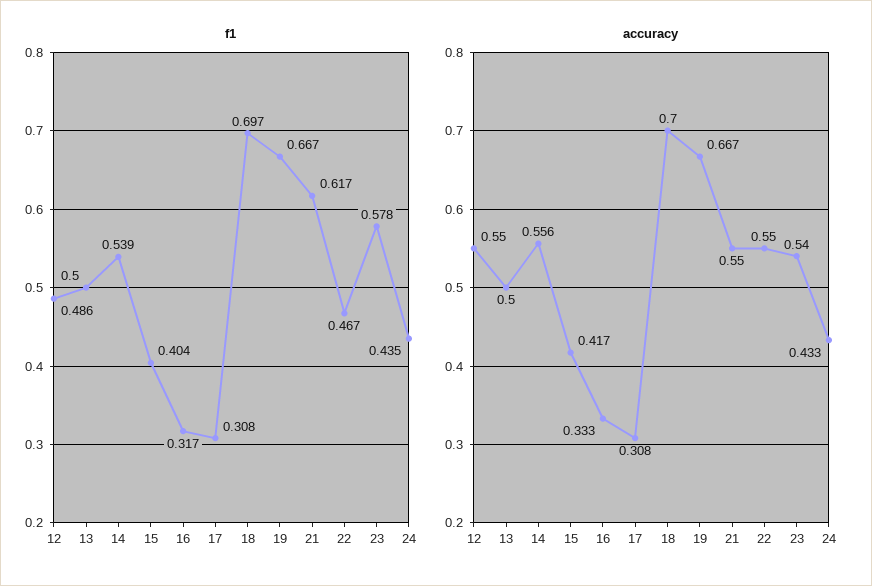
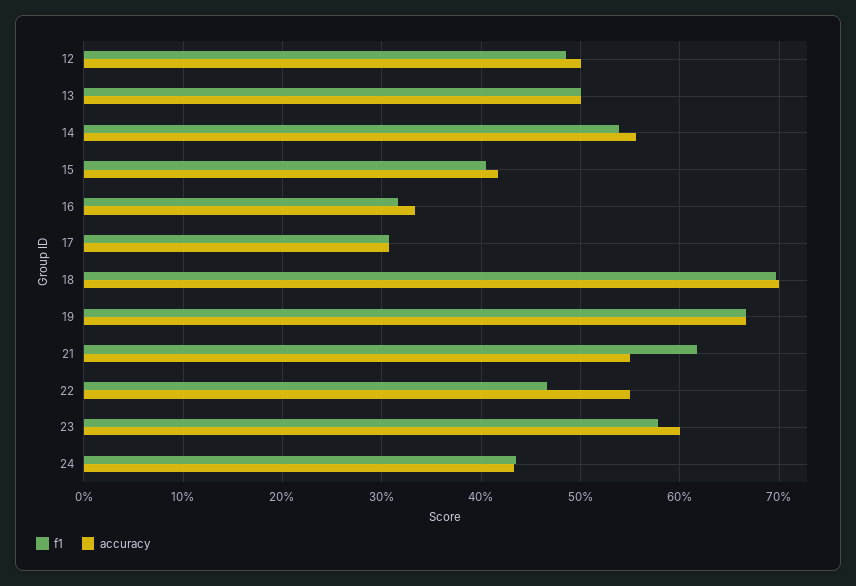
  {
    "f1": {
      "12": 0.486,
      "13": 0.5,
      "14": 0.539,
      "15": 0.404,
      "16": 0.317,
      "17": 0.308,
      "18": 0.697,
      "19": 0.667,
      "21": 0.617,
      "22": 0.467,
      "23": 0.578,
      "24": 0.435
    },
    "accuracy": {
-     "12": 0.55,
+     "12": 0.5,
      "13": 0.5,
      "14": 0.556,
      "15": 0.417,
      "16": 0.333,
      "17": 0.308,
      "18": 0.7,
      "19": 0.667,
      "21": 0.55,
      "22": 0.55,
-     "23": 0.54,
+     "23": 0.6,
      "24": 0.433
    }
  }

